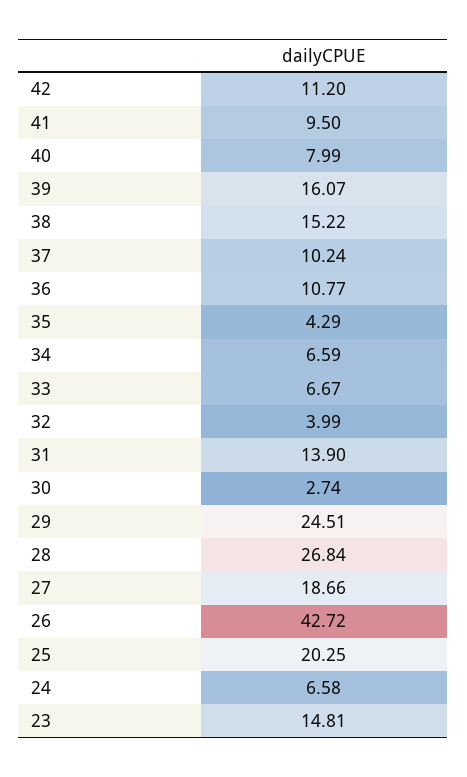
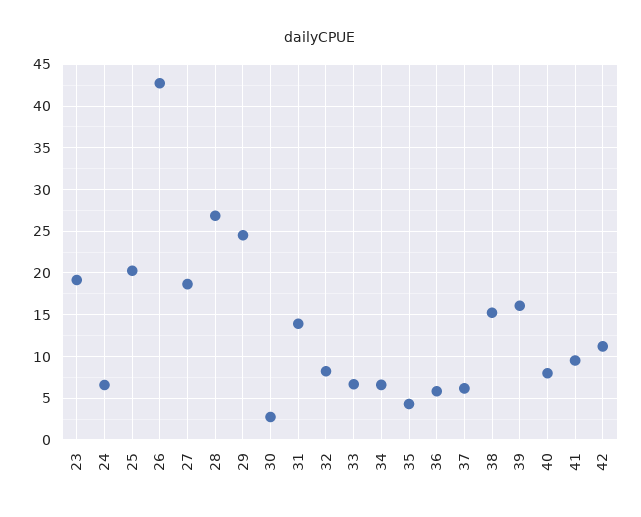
  {
    "42": 11.2,
    "41": 9.5,
    "40": 7.99,
    "39": 16.07,
    "38": 15.22,
-   "37": 10.24,
+   "37": 6,
-   "36": 10.77,
+   "36": 6,
    "35": 4.29,
    "34": 6.59,
    "33": 6.67,
-   "32": 3.99,
+   "32": 8,
    "31": 13.9,
    "30": 2.74,
    "29": 24.51,
    "28": 26.84,
    "27": 18.66,
    "26": 42.72,
    "25": 20.25,
    "24": 6.58,
-   "23": 14.81
+   "23": 19
  }

